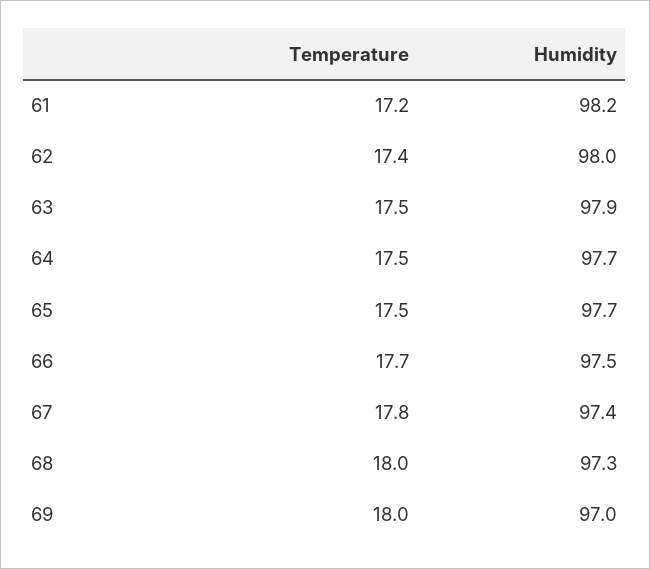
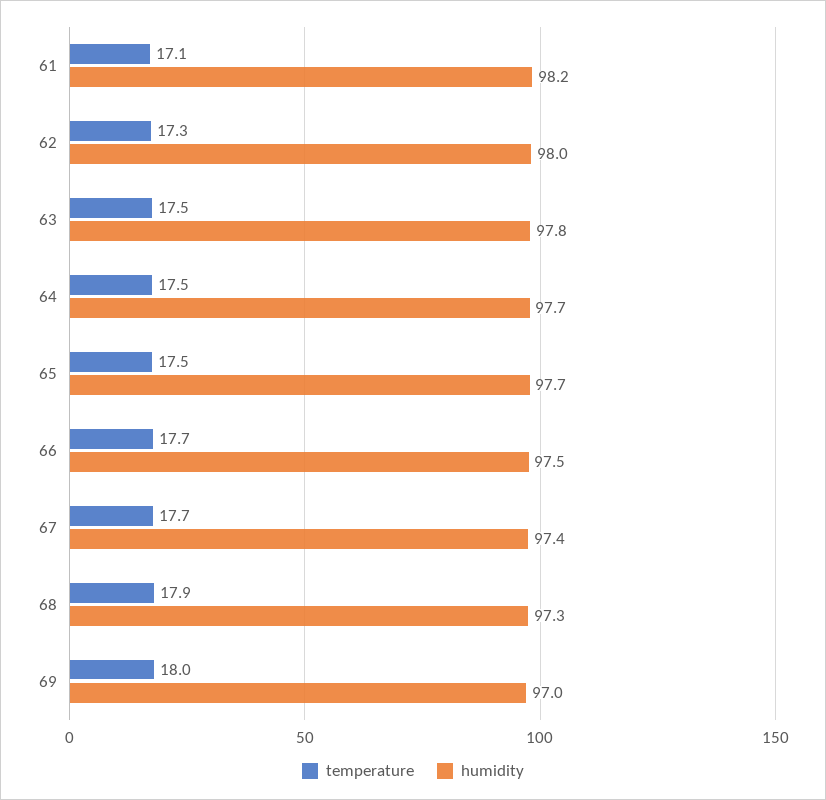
  {
    "Temperature": {
-     "61": 17.2,
+     "61": 17.1,
-     "62": 17.4,
+     "62": 17.3,
      "63": 17.5,
      "64": 17.5,
      "65": 17.5,
      "66": 17.7,
-     "67": 17.8,
+     "67": 17.7,
-     "68": 18,
+     "68": 17.9,
      "69": 18
    },
    "Humidity": {
      "61": 98.2,
      "62": 98,
-     "63": 97.9,
+     "63": 97.8,
      "64": 97.7,
      "65": 97.7,
      "66": 97.5,
      "67": 97.4,
      "68": 97.3,
      "69": 97
    }
  }

